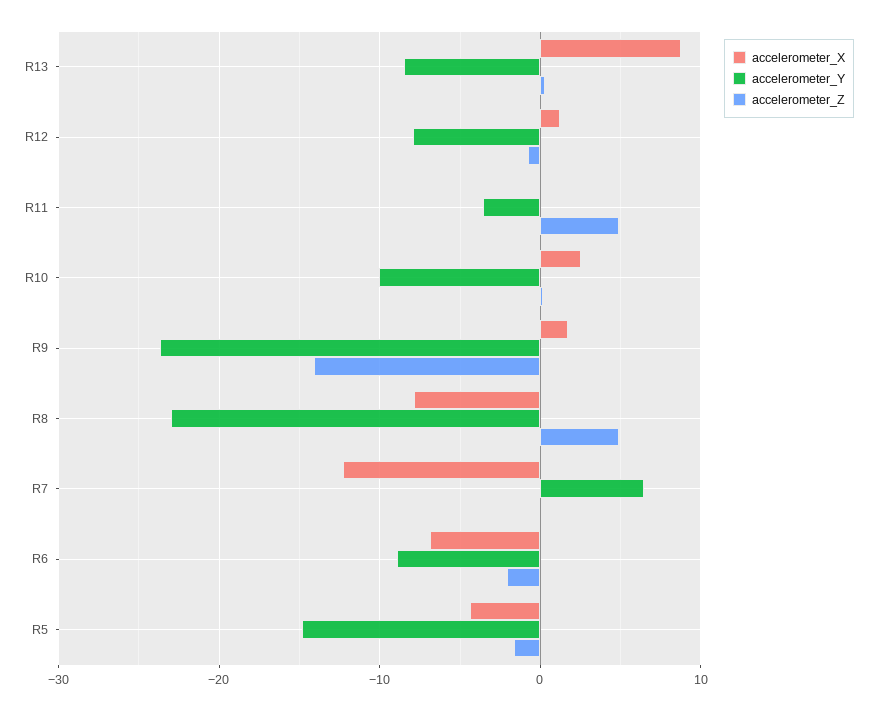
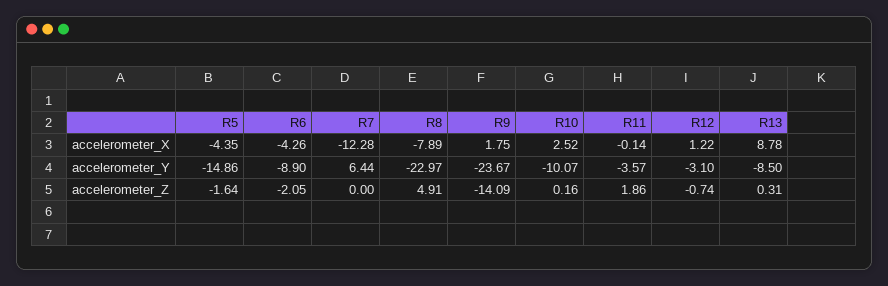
  {
    "accelerometer_X": {
      "R13": 8.78,
      "R12": 1.22,
      "R11": -0.14,
      "R10": 2.52,
      "R9": 1.75,
      "R8": -7.89,
      "R7": -12.28,
-     "R6": -7,
+     "R6": -4.26,
      "R5": -4.35
    },
    "accelerometer_Y": {
      "R13": -8.5,
-     "R12": -8,
+     "R12": -3.1,
      "R11": -3.57,
      "R10": -10.07,
      "R9": -23.67,
      "R8": -22.97,
      "R7": 6.44,
      "R6": -8.9,
      "R5": -14.86
    },
    "accelerometer_Z": {
      "R13": 0.31,
      "R12": -0.74,
-     "R11": 5,
+     "R11": 1.86,
      "R10": 0.16,
      "R9": -14.09,
      "R8": 4.91,
      "R7": 0,
      "R6": -2.05,
      "R5": -1.64
    }
  }

